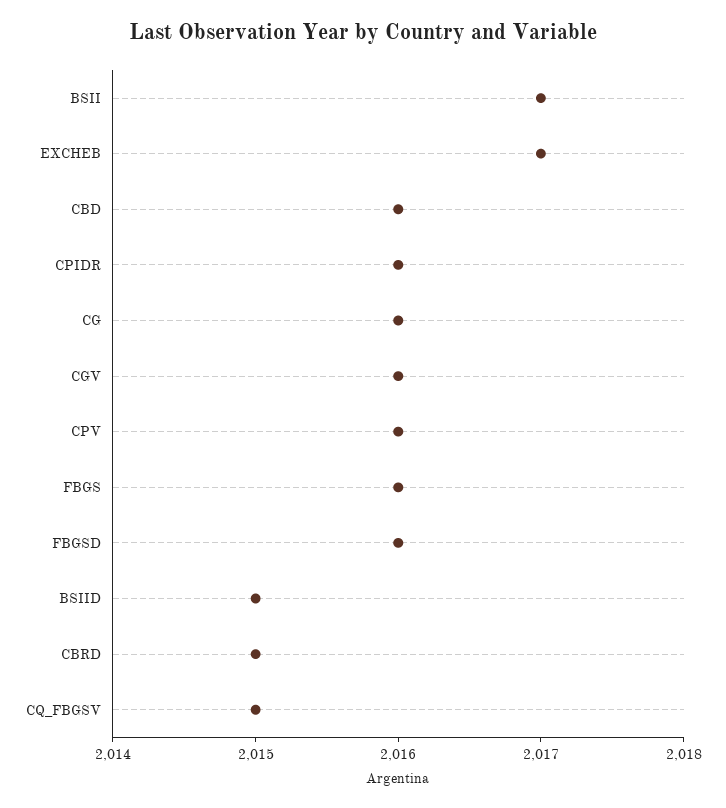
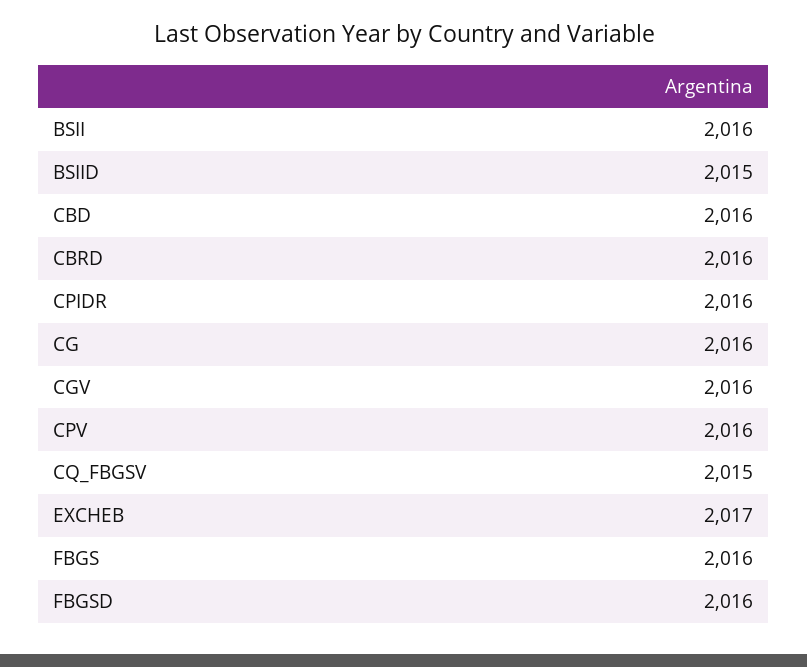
  {
-   "BSII": 2017,
+   "BSII": 2016,
    "EXCHEB": 2017,
    "CBD": 2016,
    "CPIDR": 2016,
    "CG": 2016,
    "CGV": 2016,
    "CPV": 2016,
    "FBGS": 2016,
    "FBGSD": 2016,
    "BSIID": 2015,
-   "CBRD": 2015,
+   "CBRD": 2016,
    "CQ_FBGSV": 2015
  }

